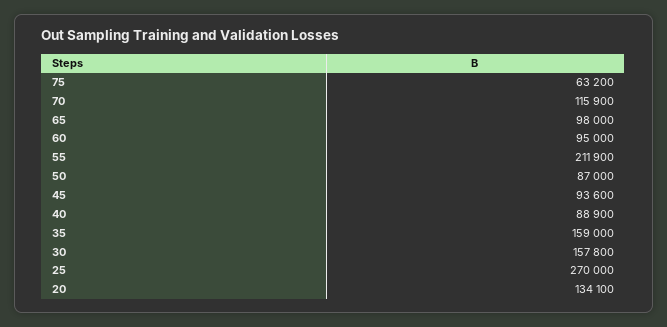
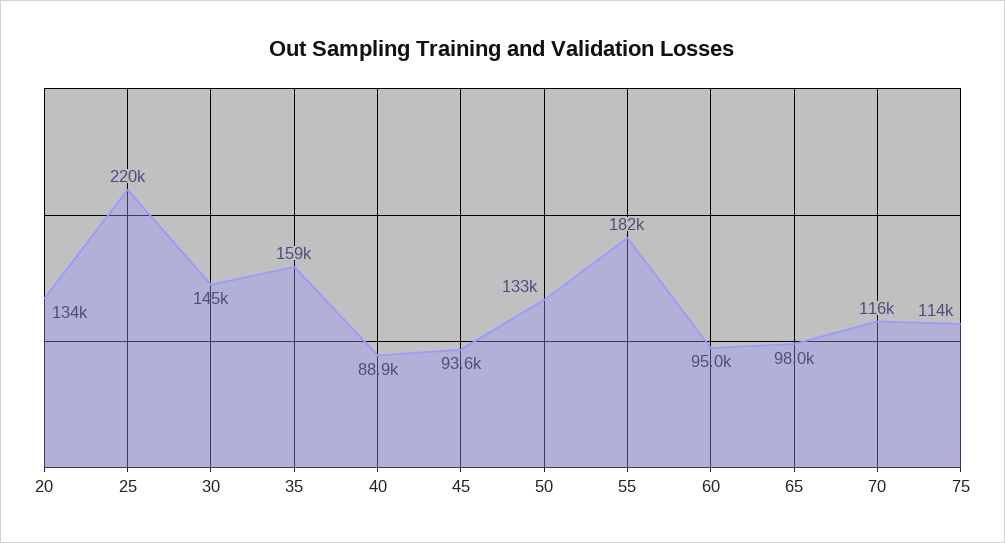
  {
-   "75": 63200,
+   "75": 114000,
    "70": 115900,
    "65": 98000,
    "60": 95000,
-   "55": 211900,
+   "55": 182000,
-   "50": 87000,
+   "50": 133000,
    "45": 93600,
    "40": 88900,
    "35": 159000,
-   "30": 157800,
+   "30": 145000,
-   "25": 270000,
+   "25": 220000,
    "20": 134100
  }

